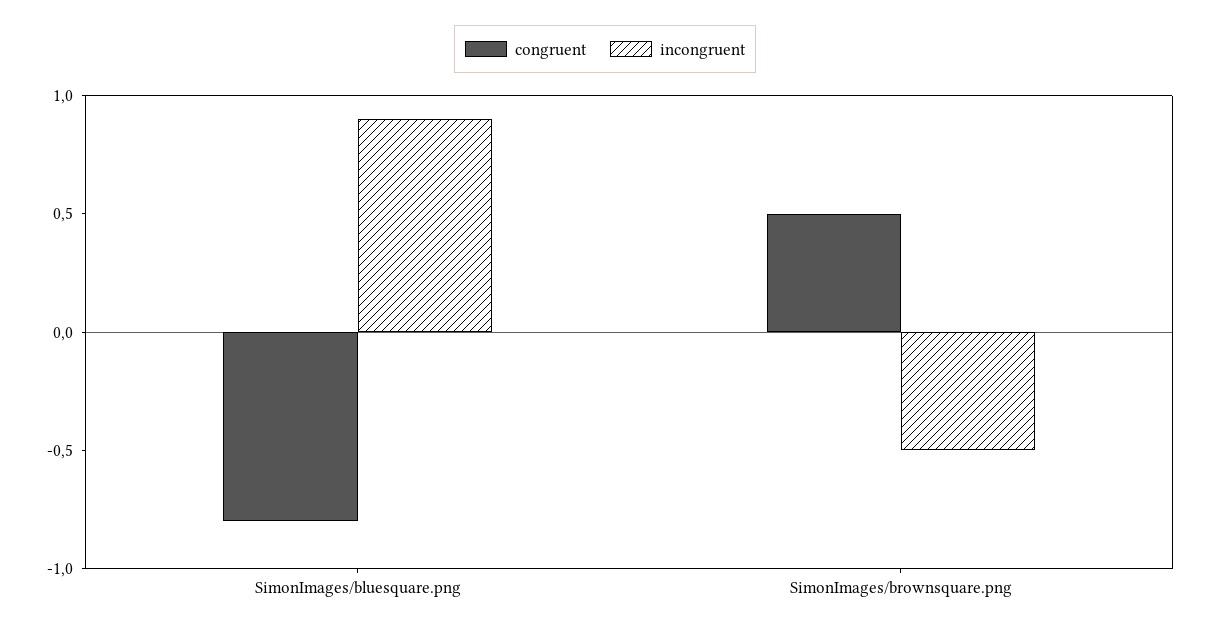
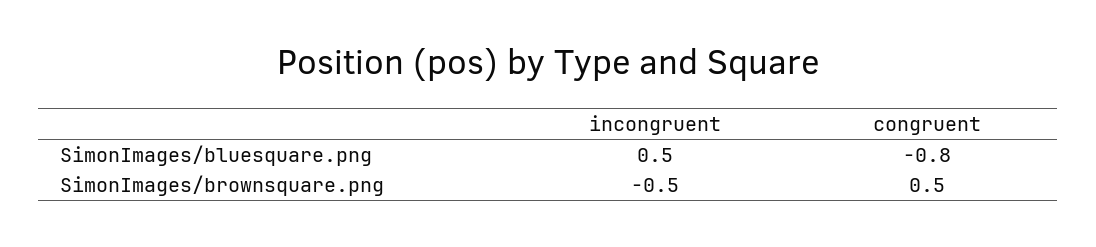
  {
    "congruent": {
      "SimonImages/bluesquare.png": -0.8,
      "SimonImages/brownsquare.png": 0.5
    },
    "incongruent": {
-     "SimonImages/bluesquare.png": 0.9,
+     "SimonImages/bluesquare.png": 0.5,
      "SimonImages/brownsquare.png": -0.5
    }
  }

